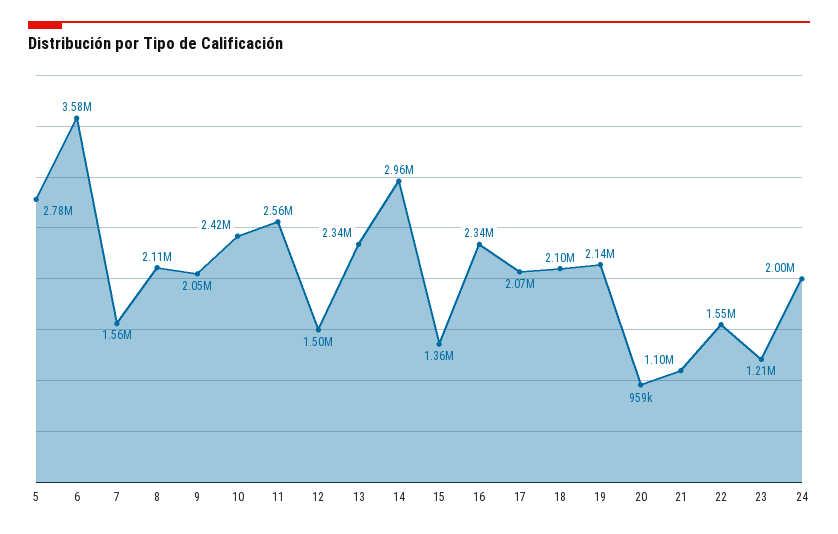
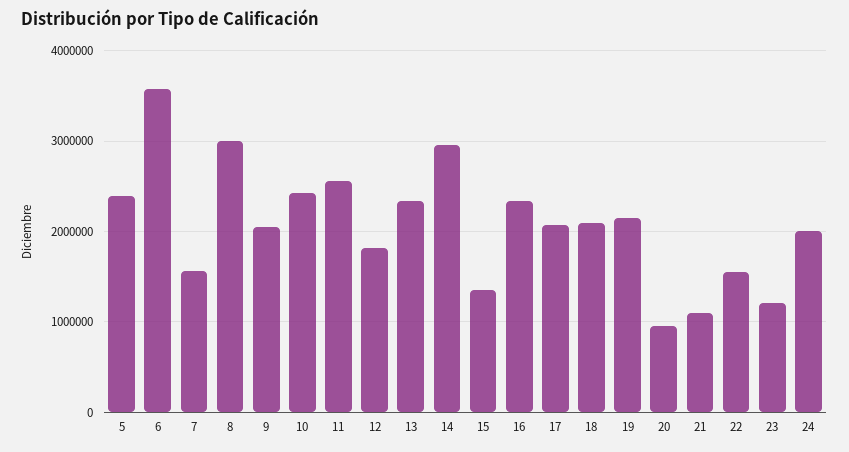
  {
-   "5": 2780000,
+   "5": 2400000,
    "6": 3580000,
    "7": 1560000,
-   "8": 2110000,
+   "8": 3000000,
    "9": 2050000,
    "10": 2420000,
    "11": 2560000,
-   "12": 1500000,
+   "12": 1800000,
    "13": 2340000,
    "14": 2960000,
    "15": 1360000,
    "16": 2340000,
    "17": 2070000,
    "18": 2100000,
    "19": 2140000,
    "20": 959000,
    "21": 1100000,
    "22": 1550000,
    "23": 1210000,
    "24": 2000000
  }

